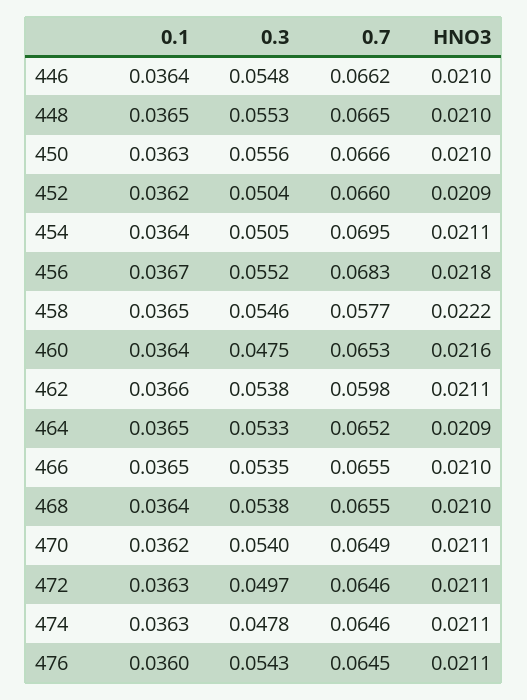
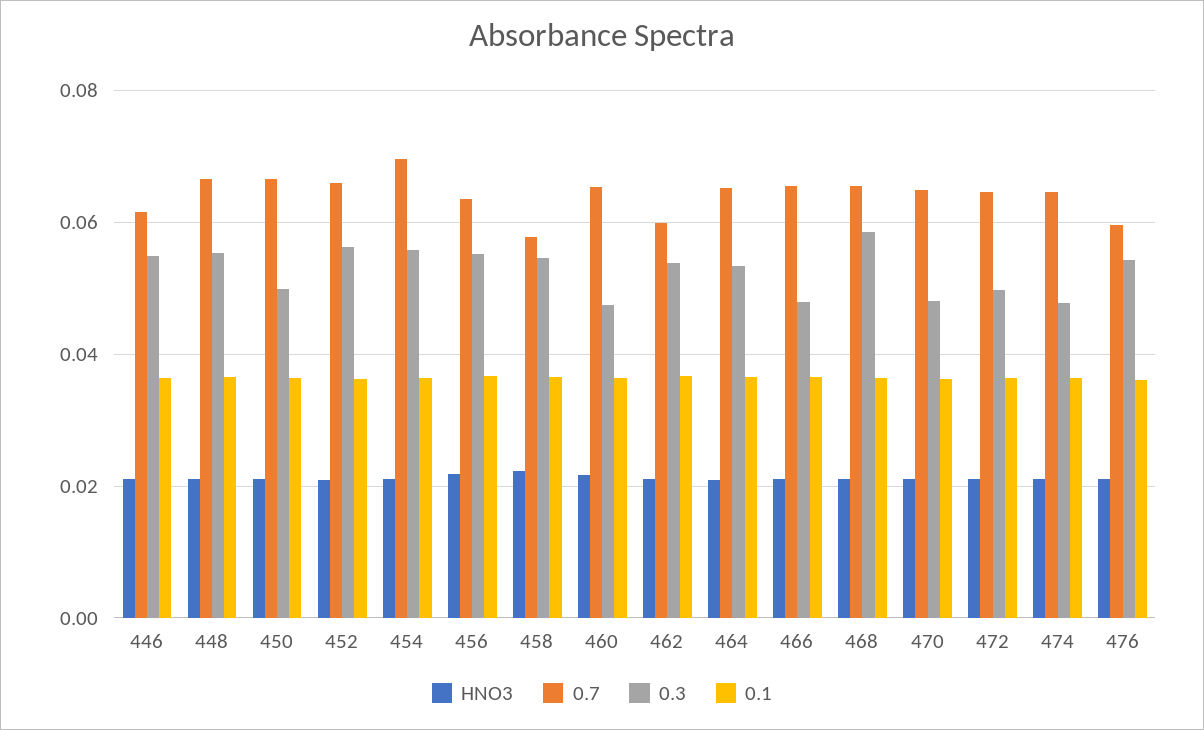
  {
    "0.1": {
      "446": 0.0364,
      "448": 0.0365,
      "450": 0.0363,
      "452": 0.0362,
      "454": 0.0364,
      "456": 0.0367,
      "458": 0.0365,
      "460": 0.0364,
      "462": 0.0366,
      "464": 0.0365,
      "466": 0.0365,
      "468": 0.0364,
      "470": 0.0362,
      "472": 0.0363,
      "474": 0.0363,
      "476": 0.036
    },
    "0.3": {
      "446": 0.0548,
      "448": 0.0553,
-     "450": 0.0556,
+     "450": 0.05,
-     "452": 0.0504,
+     "452": 0.056,
-     "454": 0.0505,
+     "454": 0.056,
      "456": 0.0552,
      "458": 0.0546,
      "460": 0.0475,
      "462": 0.0538,
      "464": 0.0533,
-     "466": 0.0535,
+     "466": 0.048,
-     "468": 0.0538,
+     "468": 0.058,
-     "470": 0.054,
+     "470": 0.048,
      "472": 0.0497,
      "474": 0.0478,
      "476": 0.0543
    },
    "0.7": {
-     "446": 0.0662,
+     "446": 0.062,
      "448": 0.0665,
      "450": 0.0666,
      "452": 0.066,
      "454": 0.0695,
-     "456": 0.0683,
+     "456": 0.064,
      "458": 0.0577,
      "460": 0.0653,
      "462": 0.0598,
      "464": 0.0652,
      "466": 0.0655,
      "468": 0.0655,
      "470": 0.0649,
      "472": 0.0646,
      "474": 0.0646,
-     "476": 0.0645
+     "476": 0.06
    },
    "HNO3": {
      "446": 0.021,
      "448": 0.021,
      "450": 0.021,
      "452": 0.0209,
      "454": 0.0211,
      "456": 0.0218,
      "458": 0.0222,
      "460": 0.0216,
      "462": 0.0211,
      "464": 0.0209,
      "466": 0.021,
      "468": 0.021,
      "470": 0.0211,
      "472": 0.0211,
      "474": 0.0211,
      "476": 0.0211
    }
  }

